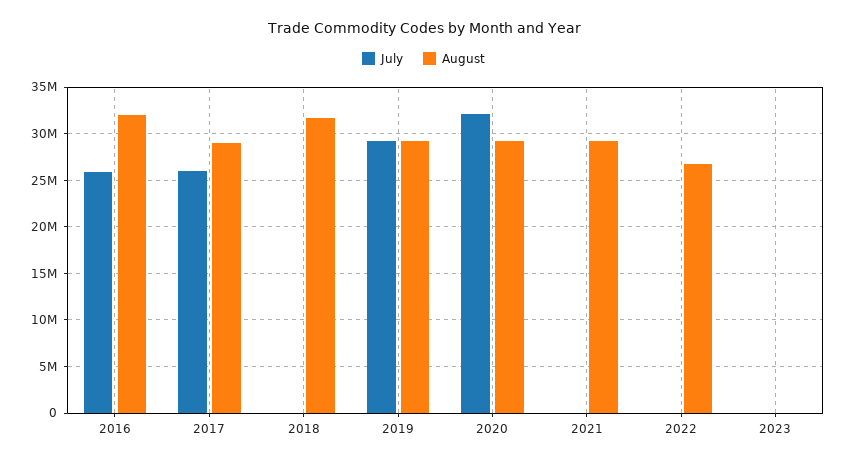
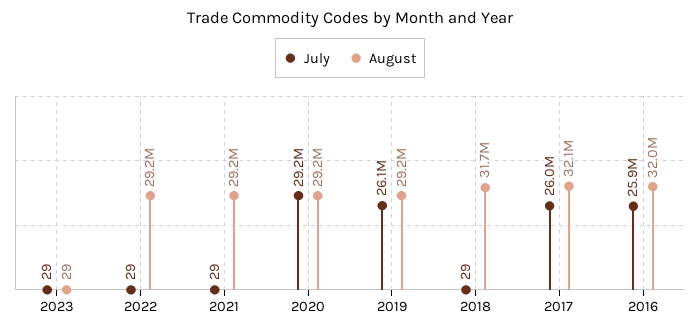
  {
    "July": {
      "2016": 25900000,
      "2017": 26000000,
      "2018": 29,
-     "2019": 29000000,
+     "2019": 26100000,
-     "2020": 32000000,
+     "2020": 29200000,
      "2021": 29,
      "2022": 29,
      "2023": 29
    },
    "August": {
      "2016": 32000000,
-     "2017": 29000000,
+     "2017": 32100000,
      "2018": 31700000,
      "2019": 29200000,
      "2020": 29200000,
      "2021": 29200000,
-     "2022": 27000000,
+     "2022": 29200000,
      "2023": 29
    }
  }

